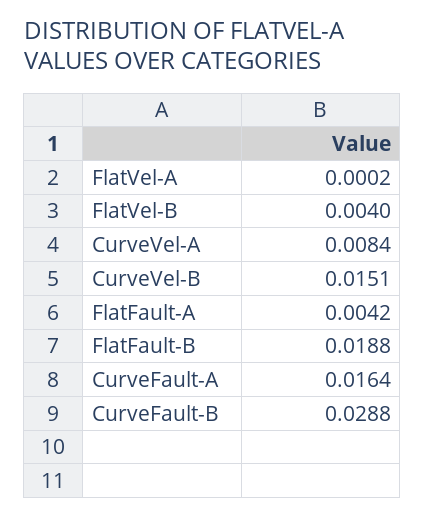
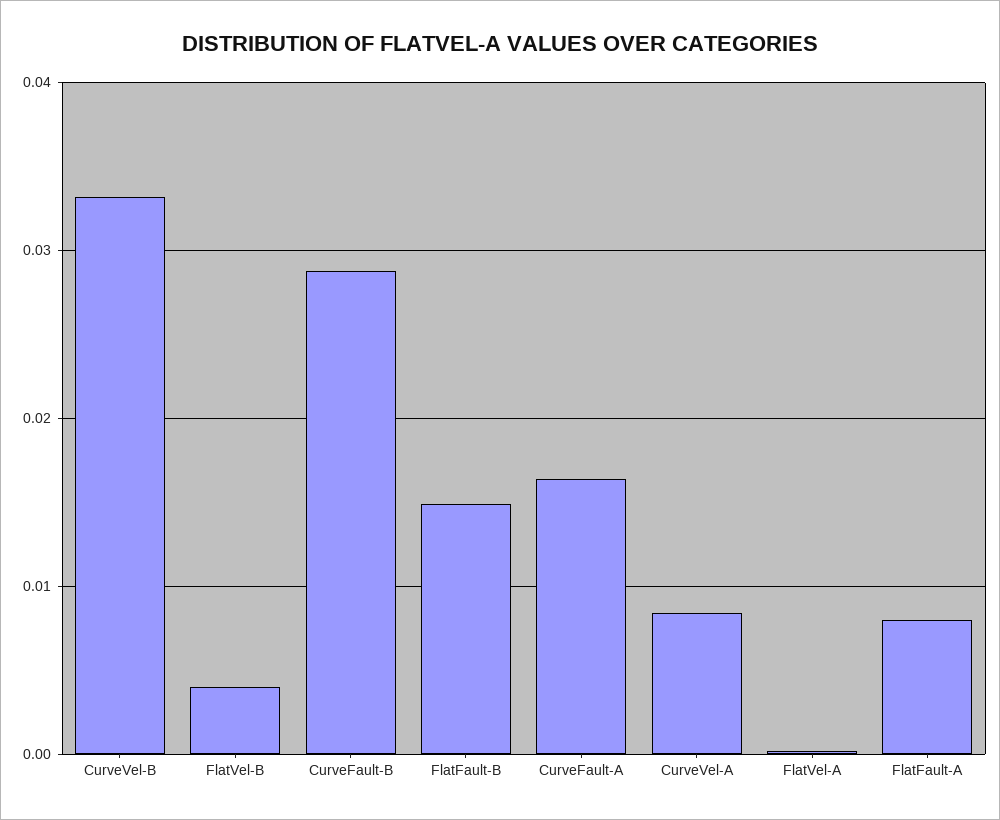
  {
    "FlatVel-A": 0.0002,
    "FlatVel-B": 0.004,
    "CurveVel-A": 0.0084,
-   "CurveVel-B": 0.0151,
+   "CurveVel-B": 0.033,
-   "FlatFault-A": 0.0042,
+   "FlatFault-A": 0.008,
-   "FlatFault-B": 0.0188,
+   "FlatFault-B": 0.015,
    "CurveFault-A": 0.0164,
    "CurveFault-B": 0.0288
  }

